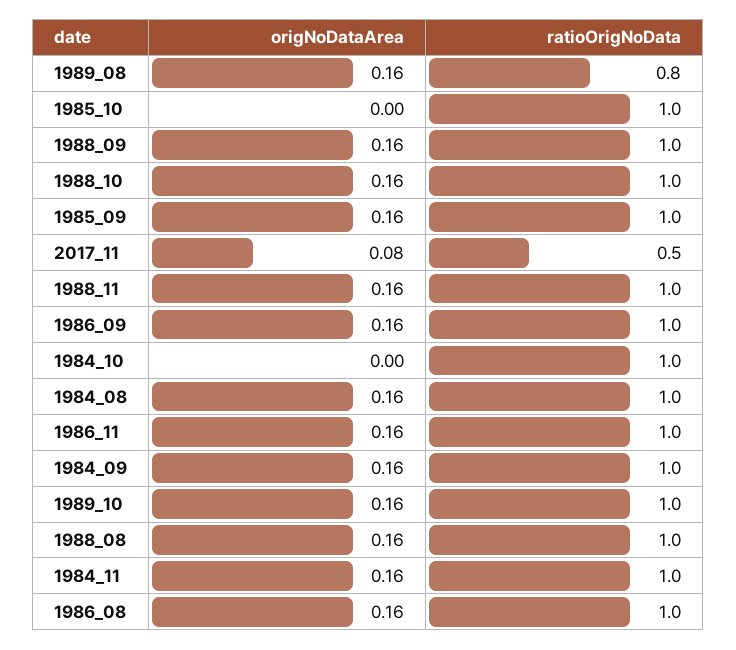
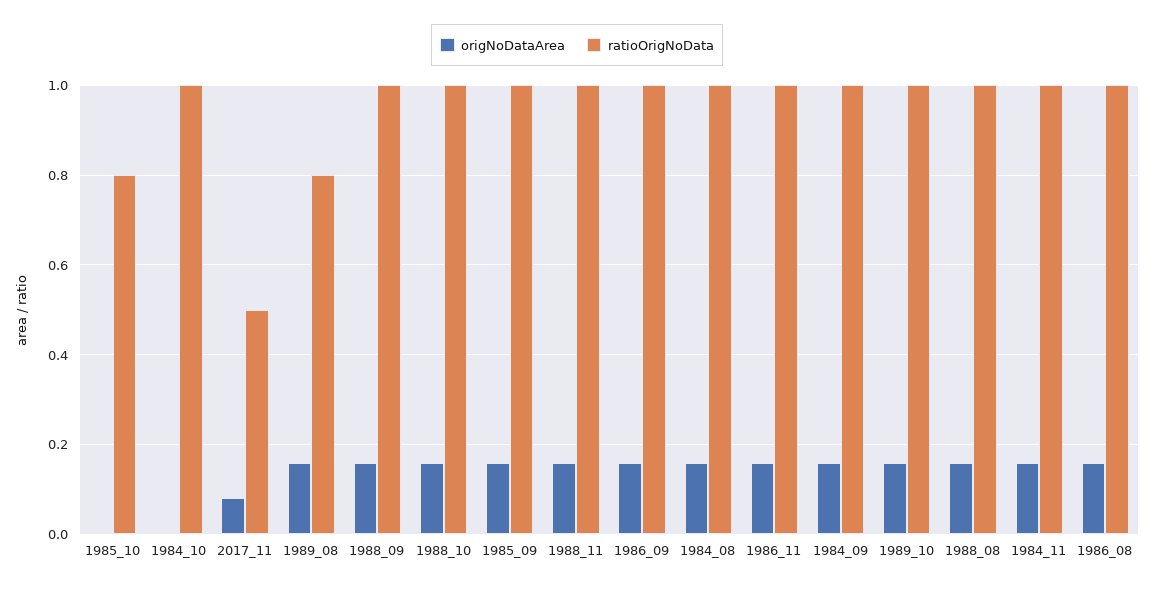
  {
    "origNoDataArea": {
      "1989_08": 0.16,
      "1985_10": 0,
      "1988_09": 0.16,
      "1988_10": 0.16,
      "1985_09": 0.16,
      "2017_11": 0.08,
      "1988_11": 0.16,
      "1986_09": 0.16,
      "1984_10": 0,
      "1984_08": 0.16,
      "1986_11": 0.16,
      "1984_09": 0.16,
      "1989_10": 0.16,
      "1988_08": 0.16,
      "1984_11": 0.16,
      "1986_08": 0.16
    },
    "ratioOrigNoData": {
      "1989_08": 0.8,
-     "1985_10": 1,
+     "1985_10": 0.8,
      "1988_09": 1,
      "1988_10": 1,
      "1985_09": 1,
      "2017_11": 0.5,
      "1988_11": 1,
      "1986_09": 1,
      "1984_10": 1,
      "1984_08": 1,
      "1986_11": 1,
      "1984_09": 1,
      "1989_10": 1,
      "1988_08": 1,
      "1984_11": 1,
      "1986_08": 1
    }
  }

